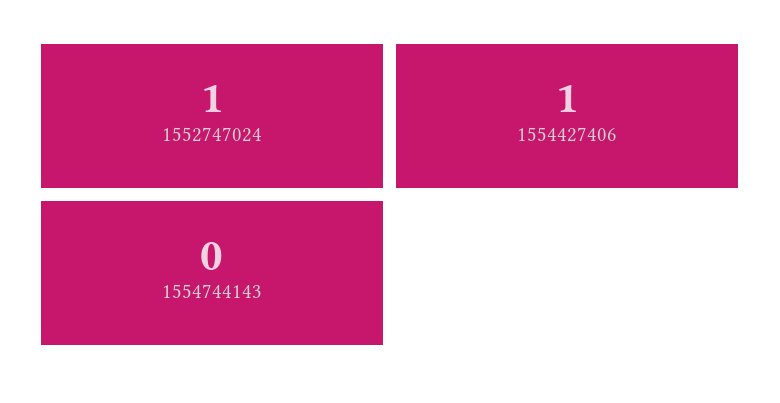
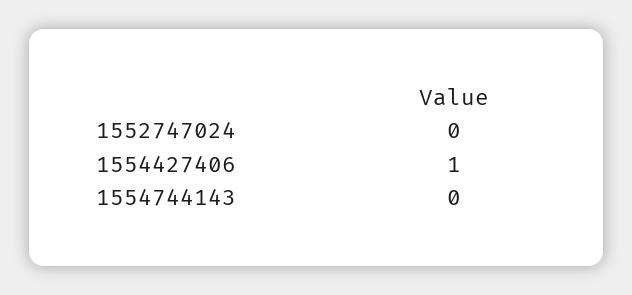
  {
-   "1552747024": 1,
+   "1552747024": 0,
    "1554427406": 1,
    "1554744143": 0
  }

